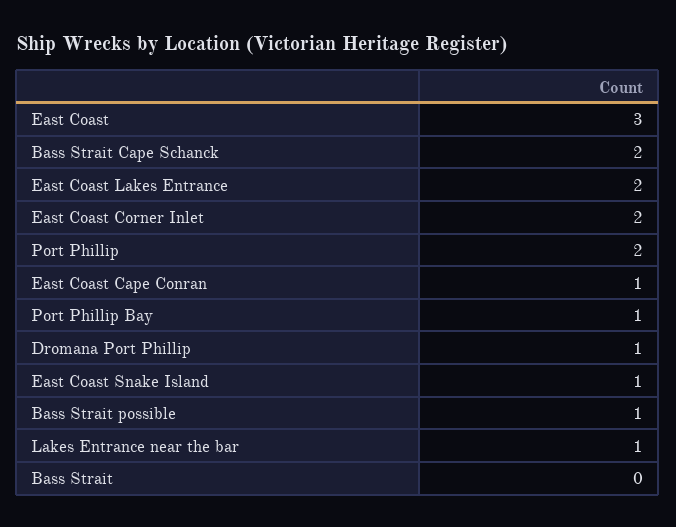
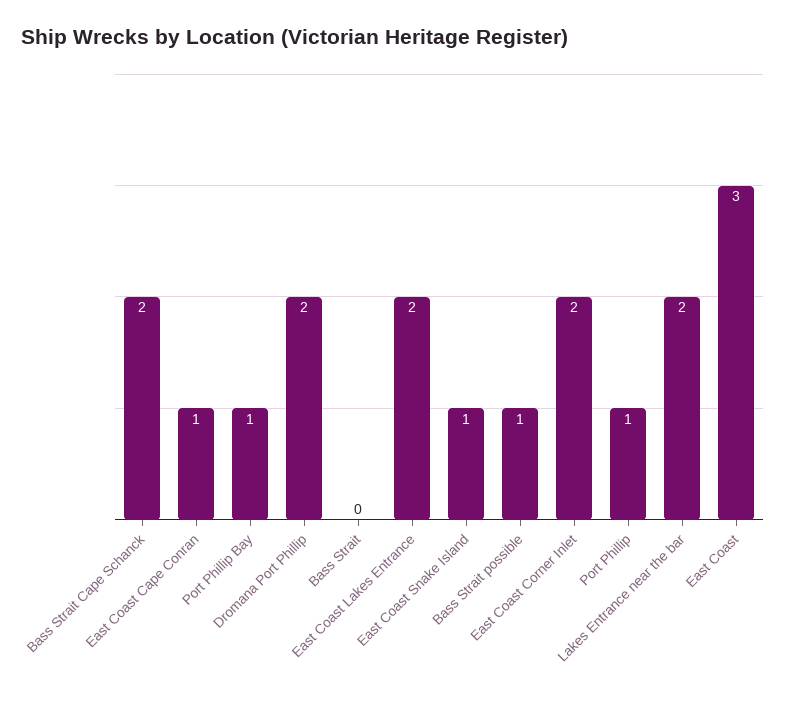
  {
    "East Coast": 3,
    "Bass Strait Cape Schanck": 2,
    "East Coast Lakes Entrance": 2,
    "East Coast Corner Inlet": 2,
-   "Port Phillip": 2,
+   "Port Phillip": 1,
    "East Coast Cape Conran": 1,
    "Port Phillip Bay": 1,
-   "Dromana Port Phillip": 1,
+   "Dromana Port Phillip": 2,
    "East Coast Snake Island": 1,
    "Bass Strait possible": 1,
-   "Lakes Entrance near the bar": 1,
+   "Lakes Entrance near the bar": 2,
    "Bass Strait": 0
  }

